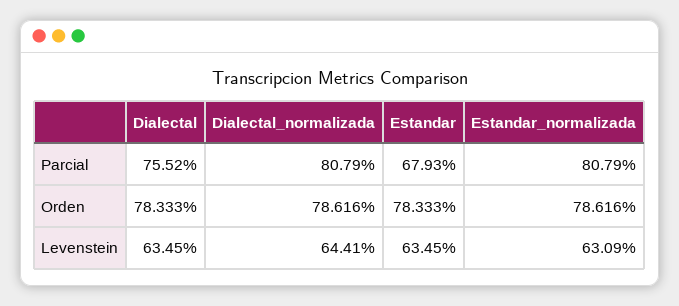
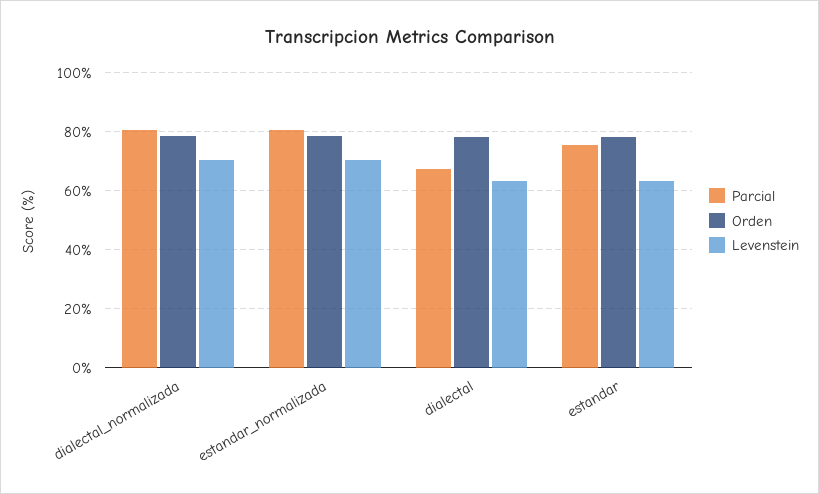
  {
    "Parcial": {
-     "Dialectal": 75.52,
+     "Dialectal": 67.5,
      "Dialectal_normalizada": 80.79,
-     "Estandar": 67.93,
+     "Estandar": 75,
      "Estandar_normalizada": 80.79
    },
    "Orden": {
      "Dialectal": 78.333,
      "Dialectal_normalizada": 78.616,
      "Estandar": 78.333,
      "Estandar_normalizada": 78.616
    },
    "Levenstein": {
      "Dialectal": 63.45,
-     "Dialectal_normalizada": 64.41,
+     "Dialectal_normalizada": 70,
      "Estandar": 63.45,
-     "Estandar_normalizada": 63.09
+     "Estandar_normalizada": 70
    }
  }

